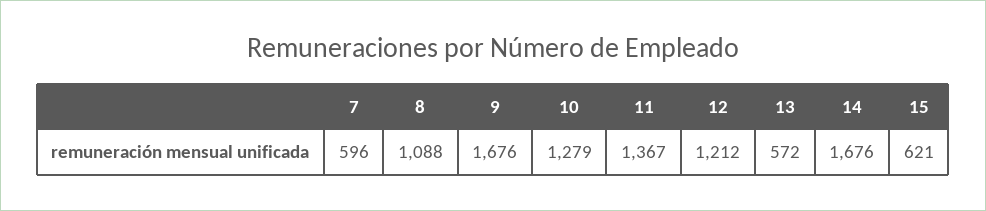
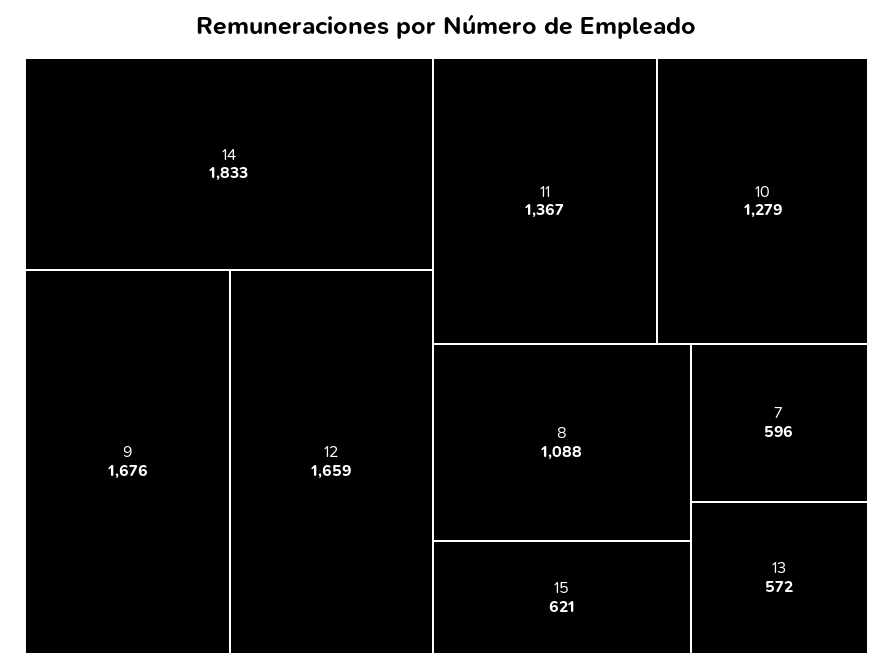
  {
    "7": 596,
    "8": 1088,
    "9": 1676,
    "10": 1279,
    "11": 1367,
-   "12": 1212,
+   "12": 1659,
    "13": 572,
-   "14": 1676,
+   "14": 1833,
    "15": 621
  }

